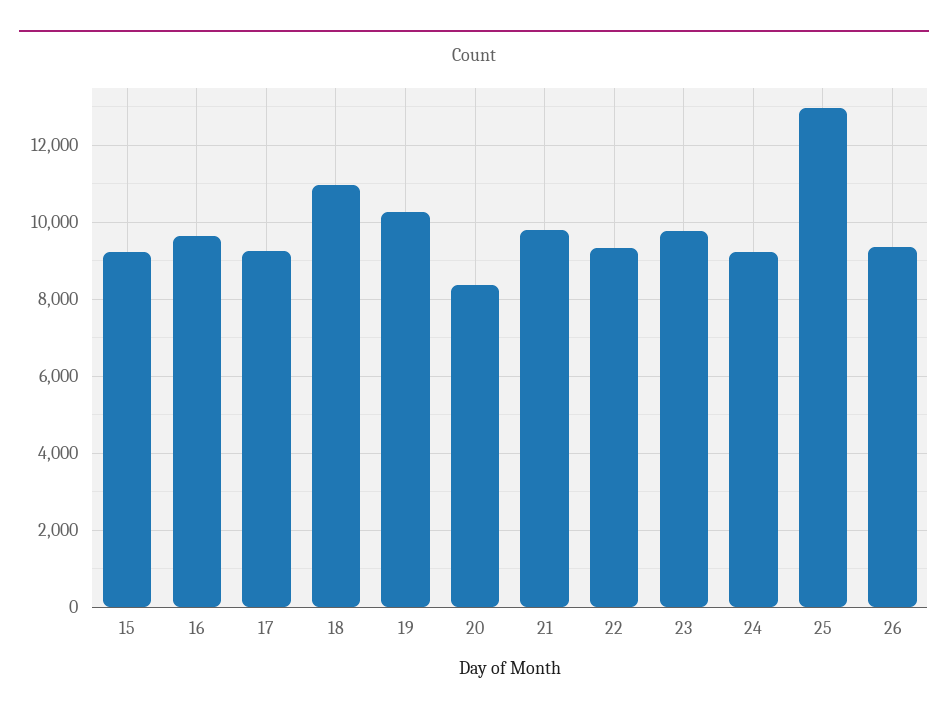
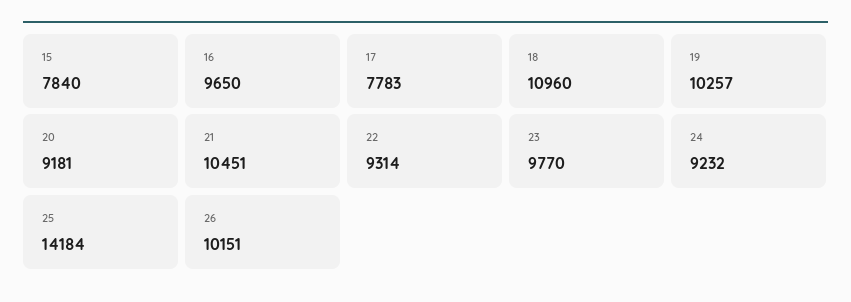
  {
-   "15": 9200,
+   "15": 7840,
    "16": 9650,
-   "17": 9200,
+   "17": 7783,
    "18": 10960,
    "19": 10257,
-   "20": 8400,
+   "20": 9181,
-   "21": 9800,
+   "21": 10451,
    "22": 9314,
    "23": 9770,
    "24": 9232,
-   "25": 13000,
+   "25": 14184,
-   "26": 9400
+   "26": 10151
  }

